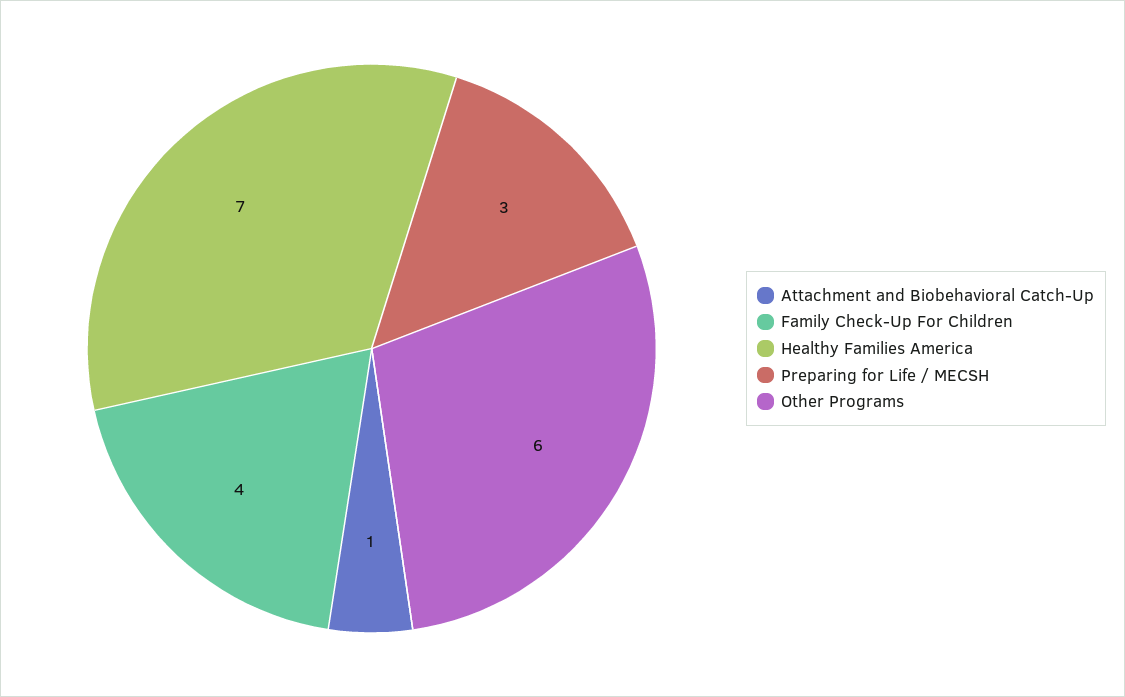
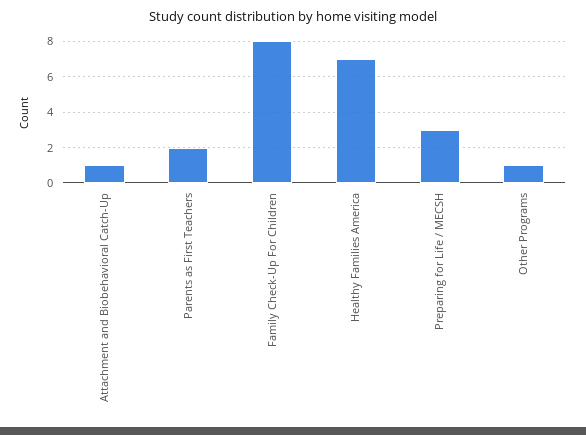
  {
    "Attachment and Biobehavioral Catch-Up": 1,
-   "Family Check-Up For Children": 4,
+   "Family Check-Up For Children": 8,
    "Healthy Families America": 7,
    "Preparing for Life / MECSH": 3,
-   "Other Programs": 6
+   "Other Programs": 1,
+   "Parents as First Teachers": 2
  }

